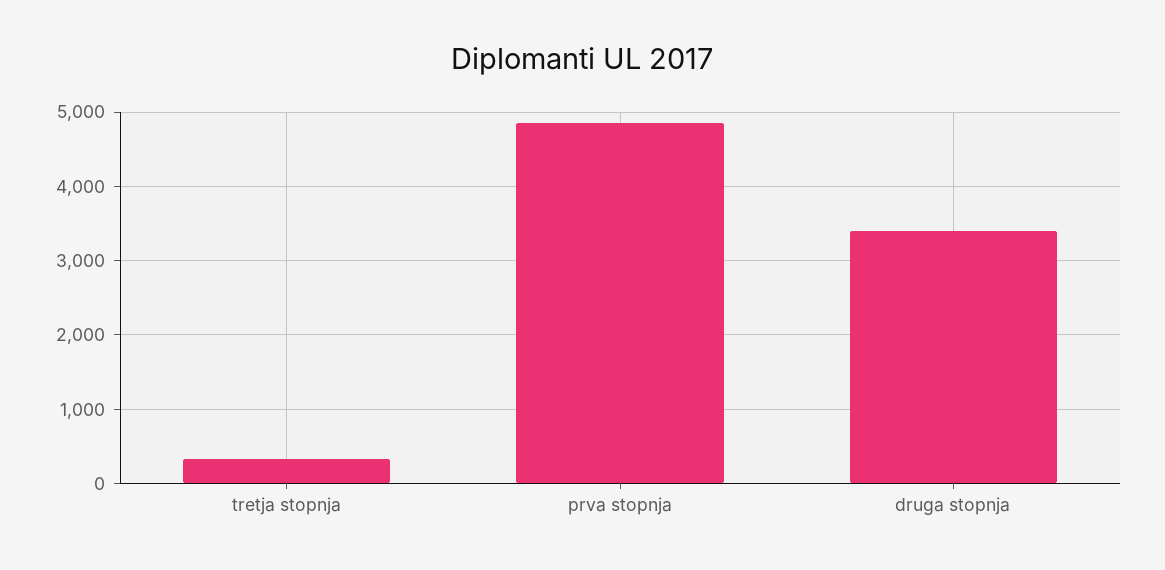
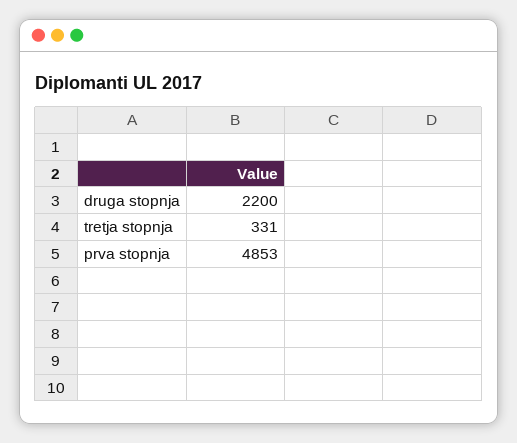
  {
    "tretja stopnja": 331,
    "prva stopnja": 4853,
-   "druga stopnja": 3400
+   "druga stopnja": 2200
  }

